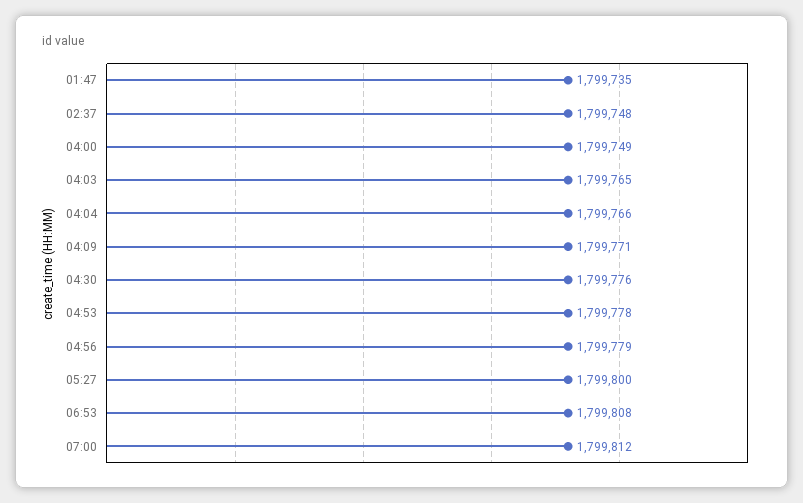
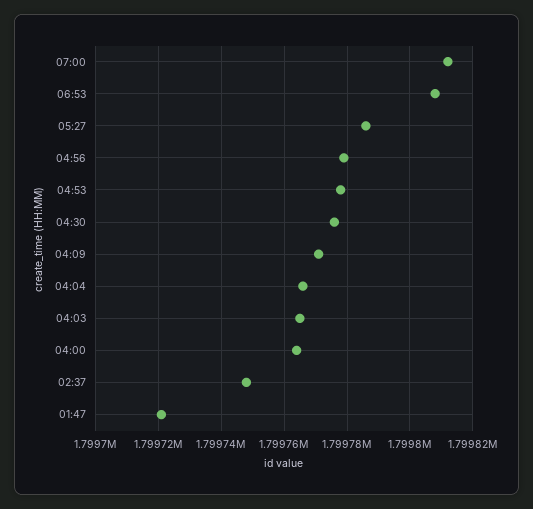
  {
-   "01:47": 1799735,
+   "01:47": 1799720,
    "02:37": 1799748,
-   "04:00": 1799749,
+   "04:00": 1799765,
    "04:03": 1799765,
    "04:04": 1799766,
    "04:09": 1799771,
    "04:30": 1799776,
    "04:53": 1799778,
    "04:56": 1799779,
-   "05:27": 1799800,
+   "05:27": 1799785,
    "06:53": 1799808,
    "07:00": 1799812
  }

